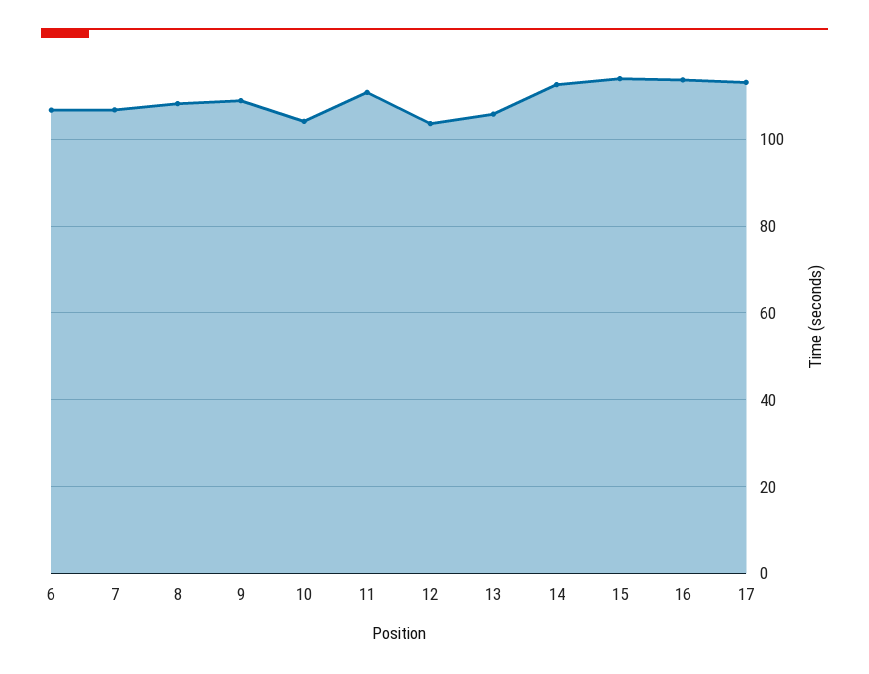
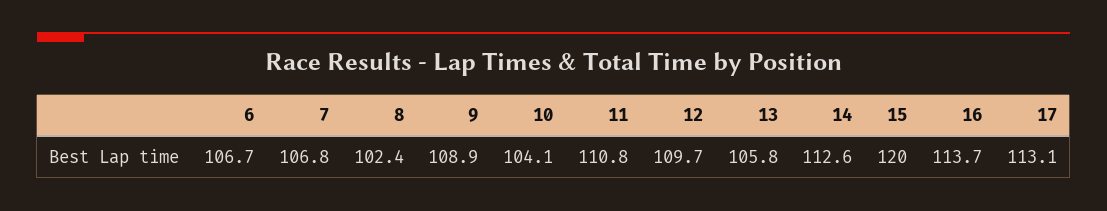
  {
    "6": 106.7,
    "7": 106.8,
-   "8": 108,
+   "8": 102.4,
    "9": 108.9,
    "10": 104.1,
    "11": 110.8,
-   "12": 104,
+   "12": 109.7,
    "13": 105.8,
    "14": 112.6,
-   "15": 114,
+   "15": 120,
    "16": 113.7,
    "17": 113.1
  }

